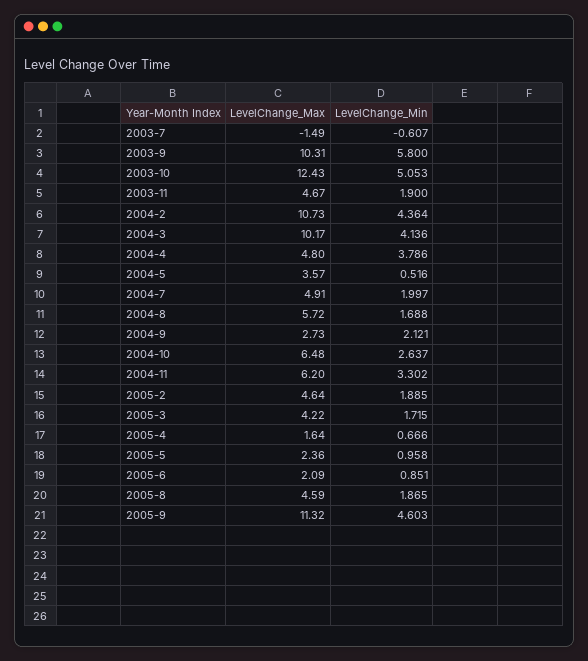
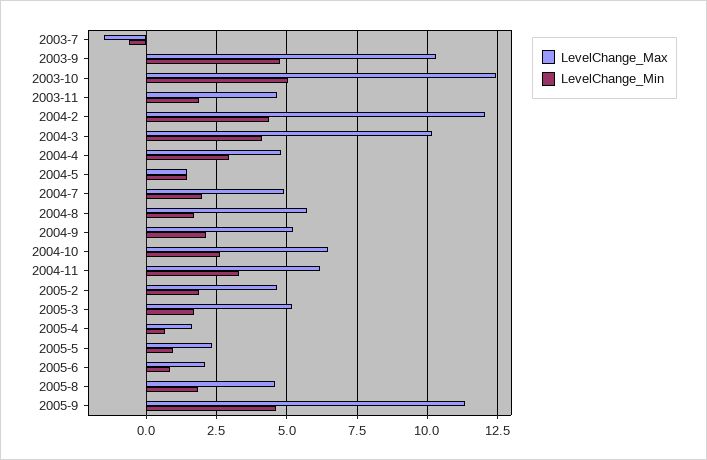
  {
    "LevelChange_Max": {
      "2003-7": -1.49,
      "2003-9": 10.31,
      "2003-10": 12.43,
      "2003-11": 4.67,
-     "2004-2": 10.73,
+     "2004-2": 12,
      "2004-3": 10.17,
      "2004-4": 4.8,
-     "2004-5": 3.57,
+     "2004-5": 1.5,
      "2004-7": 4.91,
      "2004-8": 5.72,
-     "2004-9": 2.73,
+     "2004-9": 5.25,
      "2004-10": 6.48,
      "2004-11": 6.2,
      "2005-2": 4.64,
-     "2005-3": 4.22,
+     "2005-3": 5.25,
      "2005-4": 1.64,
      "2005-5": 2.36,
      "2005-6": 2.09,
      "2005-8": 4.59,
      "2005-9": 11.32
    },
    "LevelChange_Min": {
      "2003-7": -0.607,
-     "2003-9": 5.8,
+     "2003-9": 4.75,
      "2003-10": 5.053,
      "2003-11": 1.9,
      "2004-2": 4.364,
      "2004-3": 4.136,
-     "2004-4": 3.786,
+     "2004-4": 3,
-     "2004-5": 0.516,
+     "2004-5": 1.5,
      "2004-7": 1.997,
      "2004-8": 1.688,
      "2004-9": 2.121,
      "2004-10": 2.637,
      "2004-11": 3.302,
      "2005-2": 1.885,
      "2005-3": 1.715,
      "2005-4": 0.666,
      "2005-5": 0.958,
      "2005-6": 0.851,
      "2005-8": 1.865,
      "2005-9": 4.603
    }
  }

